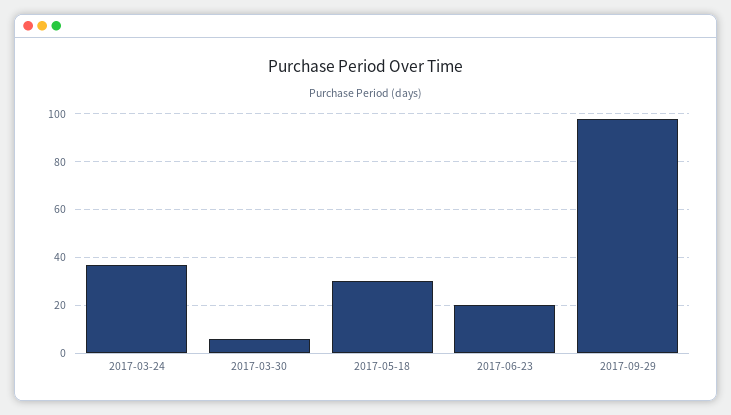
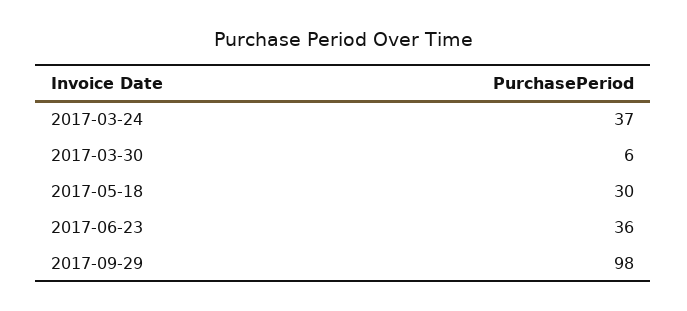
  {
    "2017-03-24": 37,
    "2017-03-30": 6,
    "2017-05-18": 30,
-   "2017-06-23": 20,
+   "2017-06-23": 36,
    "2017-09-29": 98
  }

